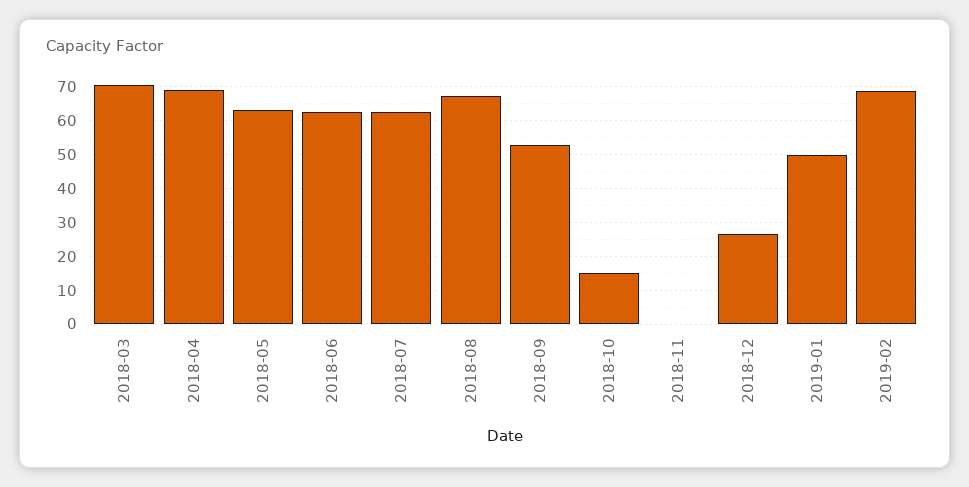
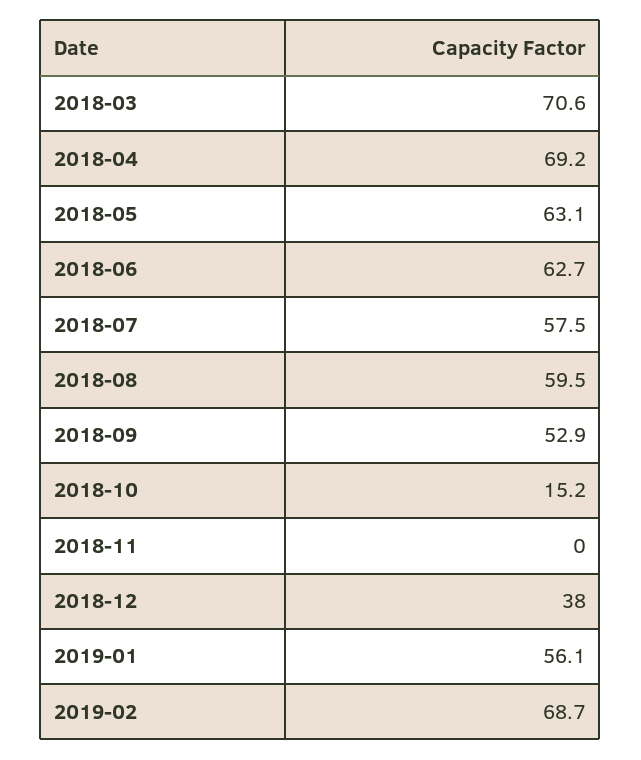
  {
    "2018-03": 70.6,
    "2018-04": 69.2,
    "2018-05": 63.1,
    "2018-06": 62.7,
-   "2018-07": 62,
+   "2018-07": 57.5,
-   "2018-08": 68,
+   "2018-08": 59.5,
    "2018-09": 52.9,
    "2018-10": 15.2,
    "2018-11": 0,
-   "2018-12": 26,
+   "2018-12": 38,
-   "2019-01": 50,
+   "2019-01": 56.1,
    "2019-02": 68.7
  }

